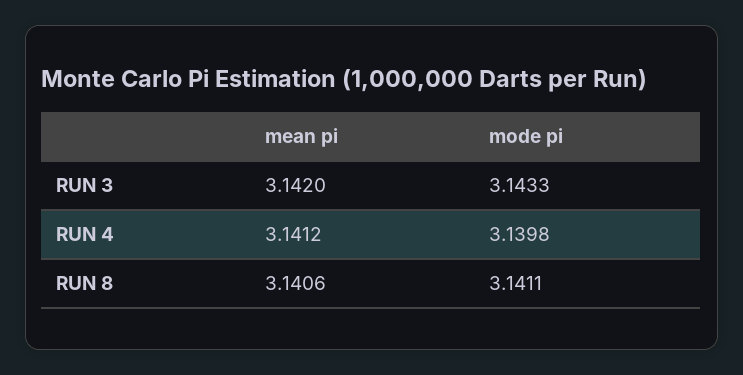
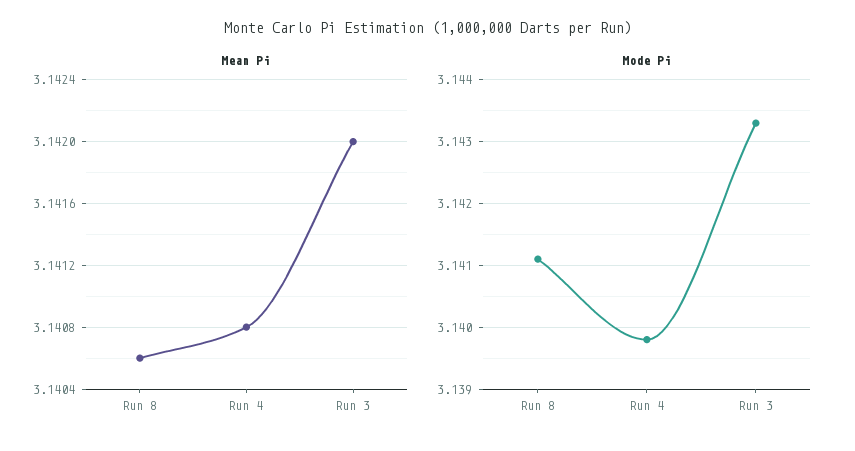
  {
    "mean pi": {
      "RUN 3": 3.142,
-     "RUN 4": 3.1412,
+     "RUN 4": 3.1408,
      "RUN 8": 3.1406
    },
    "mode pi": {
      "RUN 3": 3.1433,
      "RUN 4": 3.1398,
      "RUN 8": 3.1411
    }
  }

